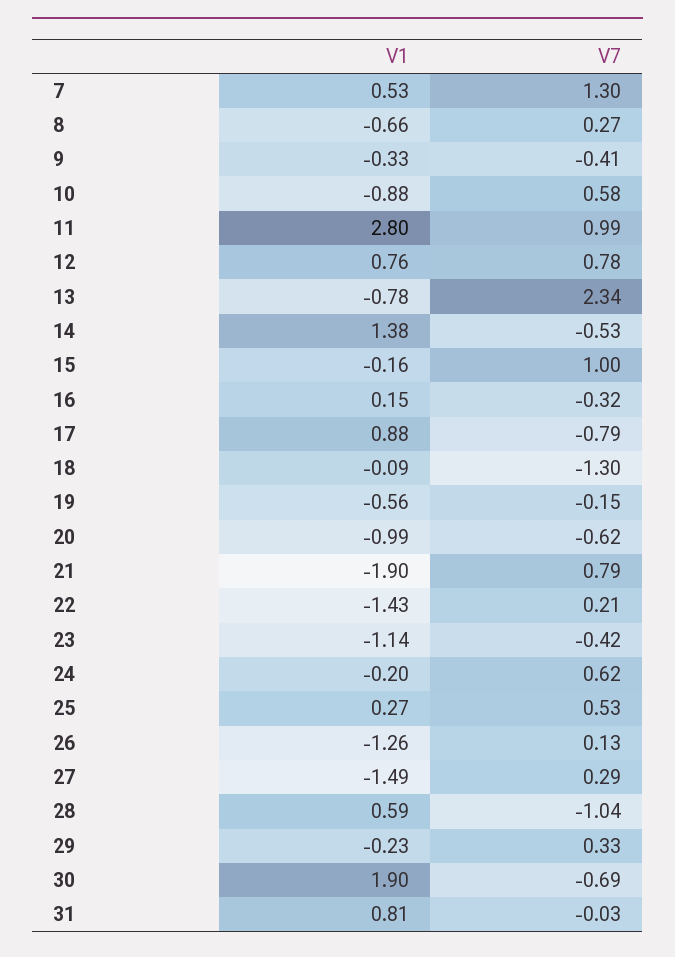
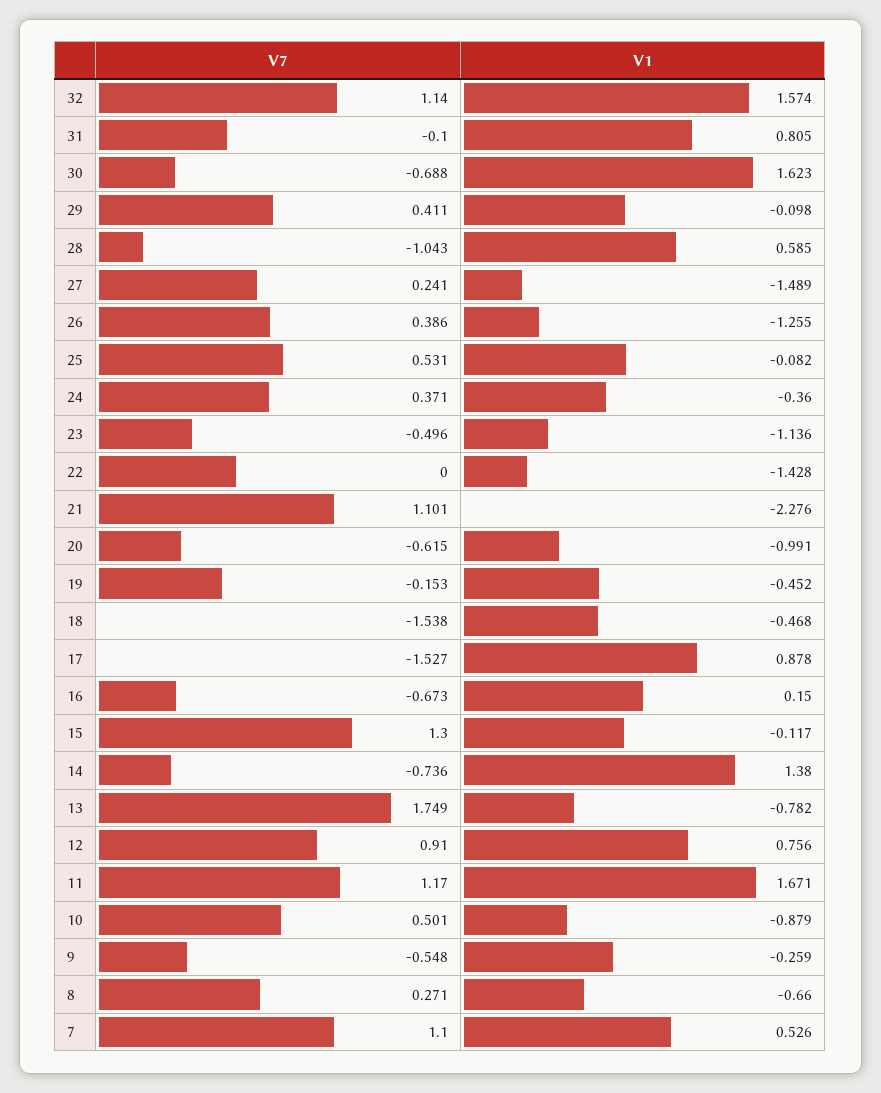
  {
    "V1": {
      "7": 0.526,
      "8": -0.66,
-     "9": -0.33,
+     "9": -0.259,
      "10": -0.879,
-     "11": 2.8,
+     "11": 1.671,
      "12": 0.756,
      "13": -0.782,
      "14": 1.38,
-     "15": -0.16,
+     "15": -0.117,
      "16": 0.15,
      "17": 0.878,
-     "18": -0.09,
+     "18": -0.468,
-     "19": -0.56,
+     "19": -0.452,
      "20": -0.991,
-     "21": -1.9,
+     "21": -2.276,
      "22": -1.428,
      "23": -1.136,
-     "24": -0.2,
+     "24": -0.36,
-     "25": 0.27,
+     "25": -0.082,
      "26": -1.255,
      "27": -1.489,
      "28": 0.585,
-     "29": -0.23,
+     "29": -0.098,
-     "30": 1.9,
+     "30": 1.623,
-     "31": 0.805
+     "31": 0.805,
+     "32": 1.574
    },
    "V7": {
-     "7": 1.3,
+     "7": 1.1,
      "8": 0.271,
-     "9": -0.41,
+     "9": -0.548,
-     "10": 0.58,
+     "10": 0.501,
-     "11": 0.99,
+     "11": 1.17,
-     "12": 0.78,
+     "12": 0.91,
-     "13": 2.34,
+     "13": 1.749,
-     "14": -0.53,
+     "14": -0.736,
-     "15": 1,
+     "15": 1.3,
-     "16": -0.32,
+     "16": -0.673,
-     "17": -0.79,
+     "17": -1.527,
-     "18": -1.3,
+     "18": -1.538,
      "19": -0.153,
      "20": -0.615,
-     "21": 0.79,
+     "21": 1.101,
-     "22": 0.21,
+     "22": 0,
-     "23": -0.42,
+     "23": -0.496,
-     "24": 0.62,
+     "24": 0.371,
      "25": 0.531,
-     "26": 0.13,
+     "26": 0.386,
-     "27": 0.29,
+     "27": 0.241,
      "28": -1.043,
-     "29": 0.33,
+     "29": 0.411,
      "30": -0.688,
-     "31": -0.03
+     "31": -0.1,
+     "32": 1.14
    }
  }

